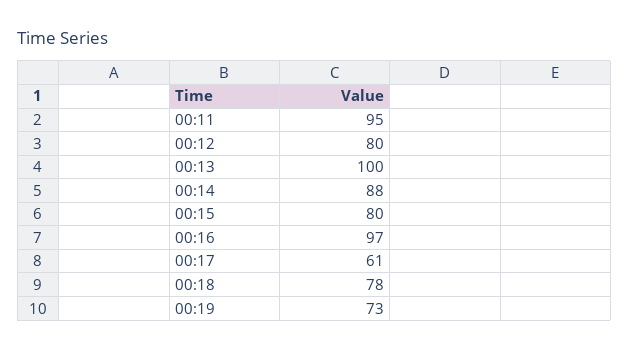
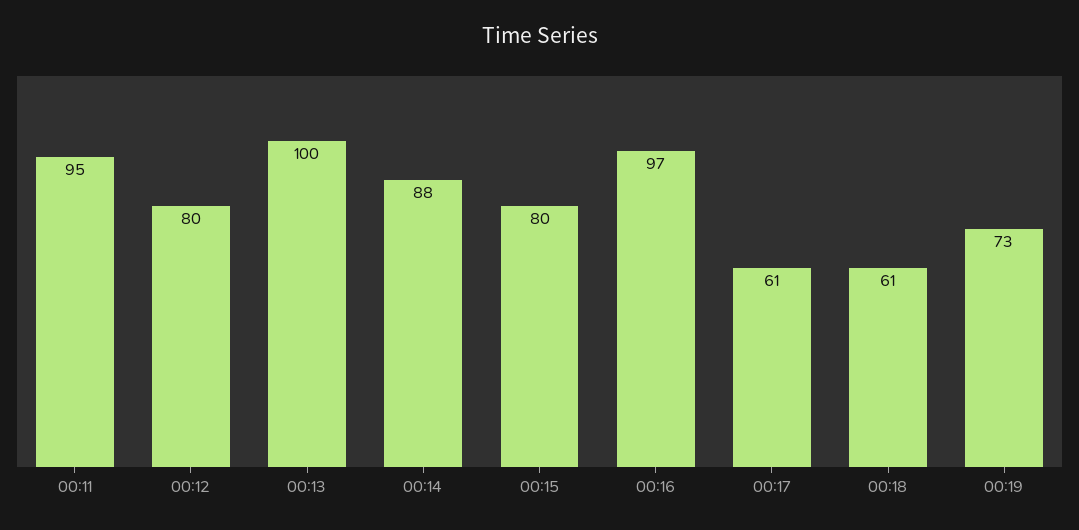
  {
    "00:11": 95,
    "00:12": 80,
    "00:13": 100,
    "00:14": 88,
    "00:15": 80,
    "00:16": 97,
    "00:17": 61,
-   "00:18": 78,
+   "00:18": 61,
    "00:19": 73
  }

